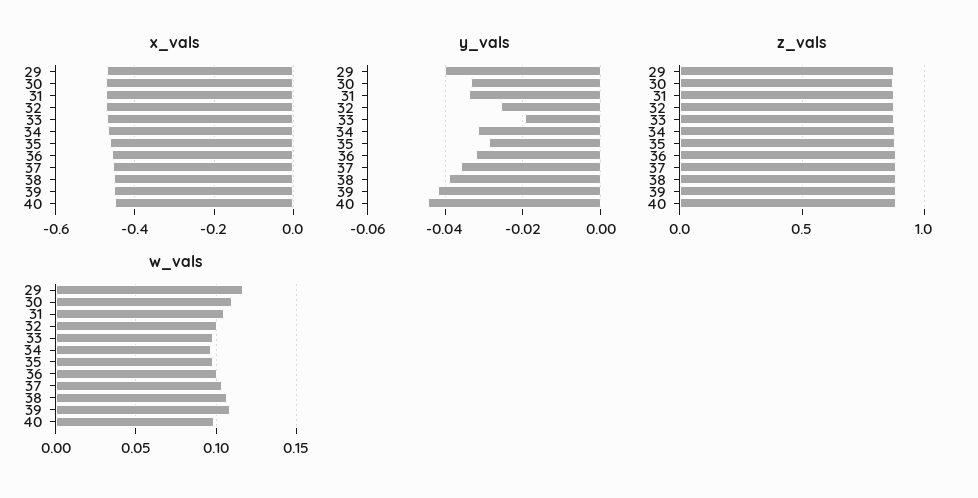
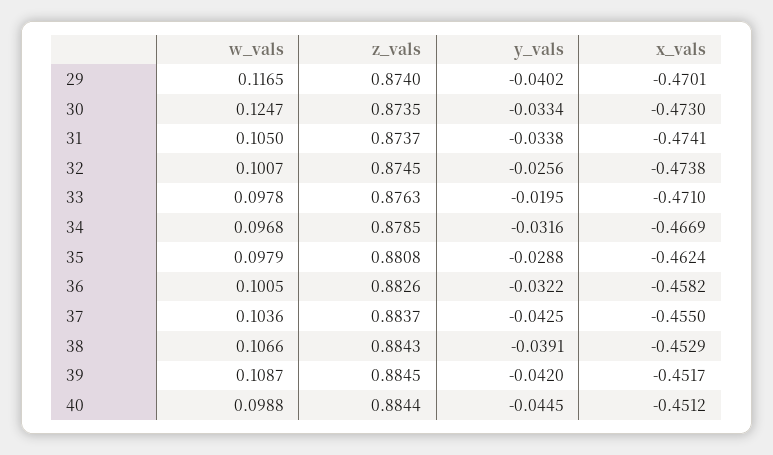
  {
    "x_vals": {
      "29": -0.4701,
      "30": -0.473,
      "31": -0.4741,
      "32": -0.4738,
      "33": -0.471,
      "34": -0.4669,
      "35": -0.4624,
      "36": -0.4582,
      "37": -0.455,
      "38": -0.4529,
      "39": -0.4517,
      "40": -0.4512
    },
    "y_vals": {
      "29": -0.0402,
      "30": -0.0334,
      "31": -0.0338,
      "32": -0.0256,
      "33": -0.0195,
      "34": -0.0316,
      "35": -0.0288,
      "36": -0.0322,
-     "37": -0.036,
+     "37": -0.0425,
      "38": -0.0391,
      "39": -0.042,
      "40": -0.0445
    },
    "z_vals": {
      "29": 0.874,
      "30": 0.8735,
      "31": 0.8737,
      "32": 0.8745,
      "33": 0.8763,
      "34": 0.8785,
      "35": 0.8808,
      "36": 0.8826,
      "37": 0.8837,
      "38": 0.8843,
      "39": 0.8845,
      "40": 0.8844
    },
    "w_vals": {
      "29": 0.1165,
-     "30": 0.11,
+     "30": 0.1247,
      "31": 0.105,
      "32": 0.1007,
      "33": 0.0978,
      "34": 0.0968,
      "35": 0.0979,
      "36": 0.1005,
      "37": 0.1036,
      "38": 0.1066,
      "39": 0.1087,
      "40": 0.0988
    }
  }

